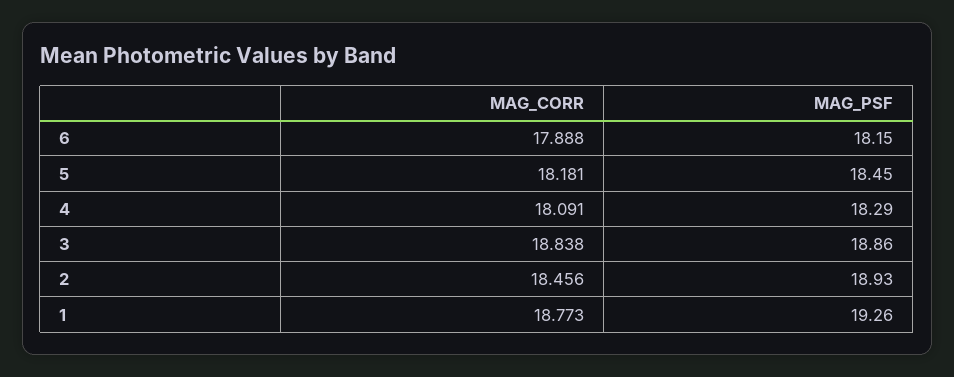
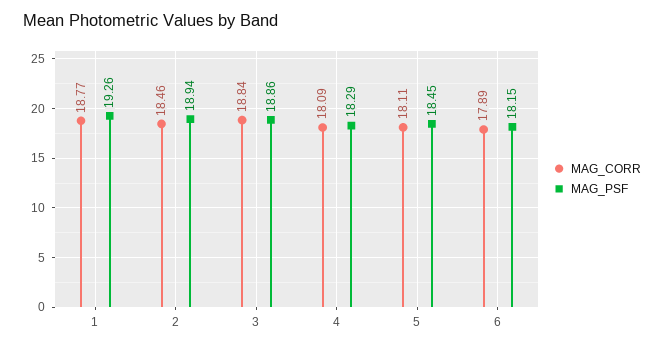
  {
    "MAG_CORR": {
      "6": 17.888,
-     "5": 18.181,
+     "5": 18.11,
      "4": 18.091,
      "3": 18.838,
      "2": 18.456,
      "1": 18.773
    },
    "MAG_PSF": {
      "6": 18.15,
      "5": 18.45,
      "4": 18.29,
      "3": 18.86,
-     "2": 18.93,
+     "2": 18.94,
      "1": 19.26
    }
  }

